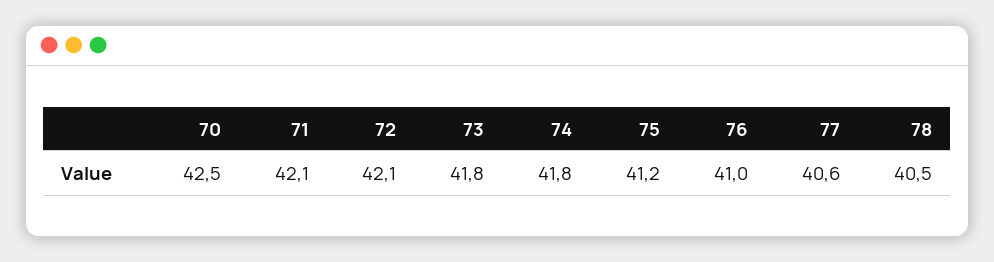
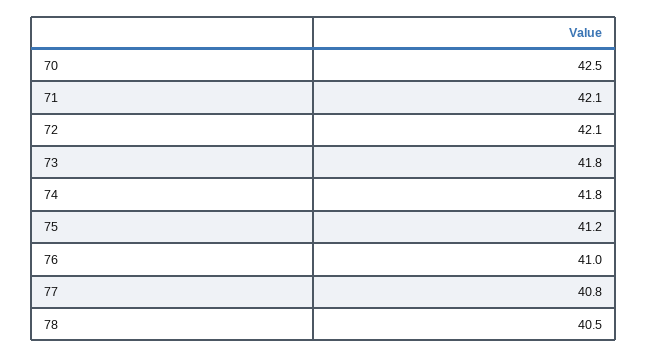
  {
    "70": 42.5,
    "71": 42.1,
    "72": 42.1,
    "73": 41.8,
    "74": 41.8,
    "75": 41.2,
    "76": 41,
-   "77": 40.6,
+   "77": 40.8,
    "78": 40.5
  }

